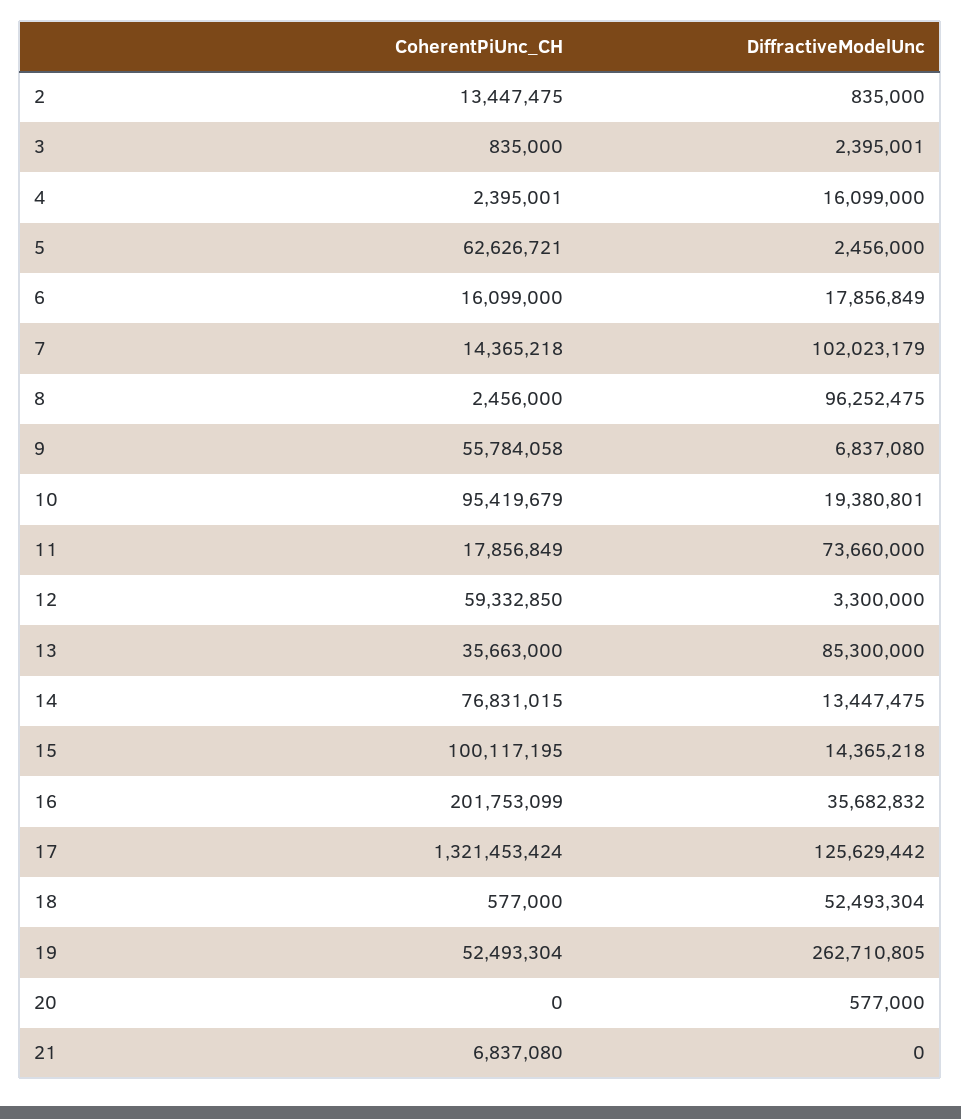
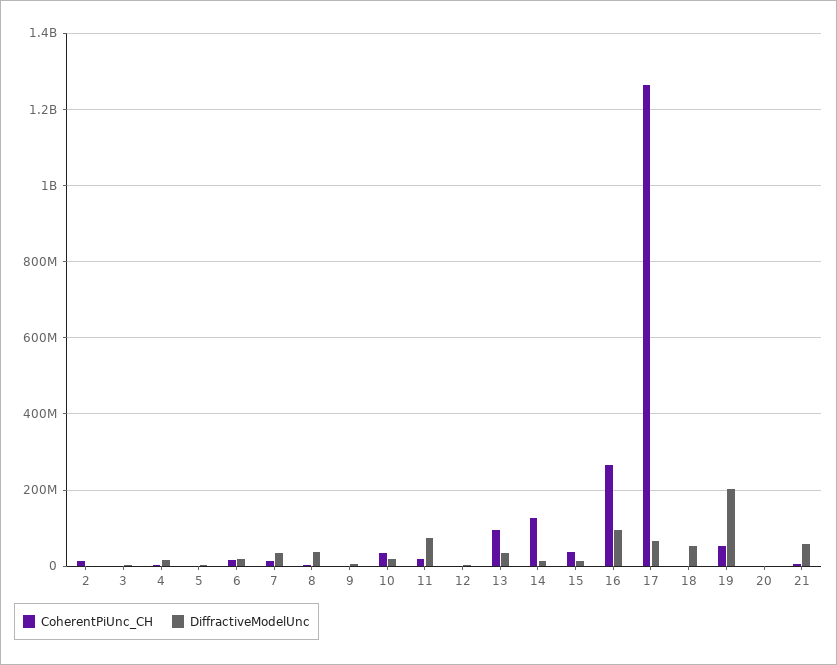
  {
    "CoherentPiUnc_CH": {
      "2": 13447475,
      "3": 835000,
      "4": 2395001,
-     "5": 62626721,
+     "5": 0,
      "6": 16099000,
      "7": 14365218,
      "8": 2456000,
-     "9": 55784058,
+     "9": 0,
-     "10": 95419679,
+     "10": 40000000,
      "11": 17856849,
-     "12": 59332850,
+     "12": 0,
-     "13": 35663000,
+     "13": 100000000,
-     "14": 76831015,
+     "14": 120000000,
-     "15": 100117195,
+     "15": 40000000,
-     "16": 201753099,
+     "16": 260000000,
-     "17": 1321453424,
+     "17": 1260000000,
      "18": 577000,
      "19": 52493304,
      "20": 0,
      "21": 6837080
    },
    "DiffractiveModelUnc": {
      "2": 835000,
      "3": 2395001,
      "4": 16099000,
      "5": 2456000,
      "6": 17856849,
-     "7": 102023179,
+     "7": 40000000,
-     "8": 96252475,
+     "8": 40000000,
      "9": 6837080,
      "10": 19380801,
      "11": 73660000,
      "12": 3300000,
-     "13": 85300000,
+     "13": 40000000,
      "14": 13447475,
      "15": 14365218,
-     "16": 35682832,
+     "16": 100000000,
-     "17": 125629442,
+     "17": 60000000,
      "18": 52493304,
-     "19": 262710805,
+     "19": 200000000,
      "20": 577000,
-     "21": 0
+     "21": 60000000
    }
  }

